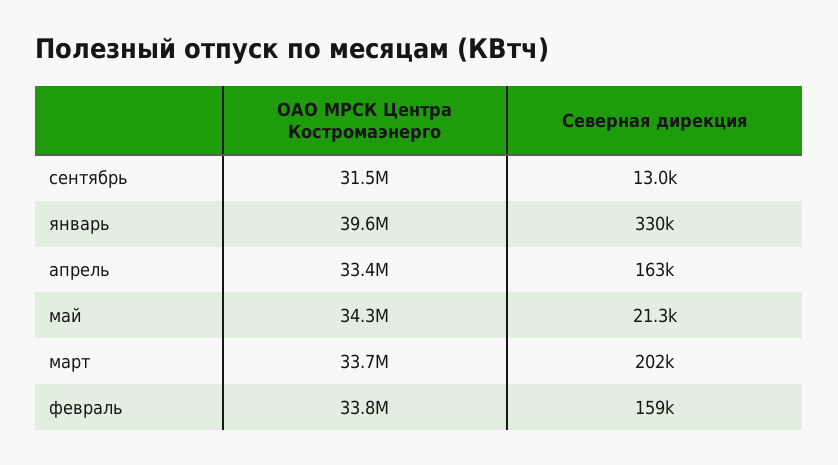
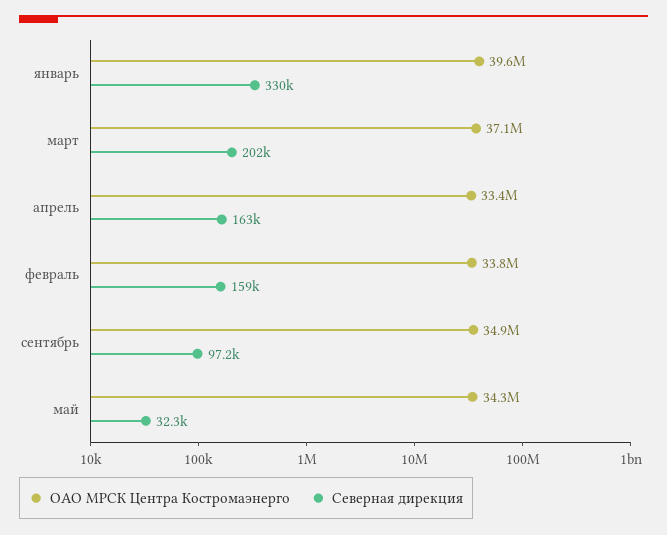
  {
    "ОАО МРСК Центра Костромаэнерго": {
-     "сентябрь": 31500000,
+     "сентябрь": 34900000,
      "январь": 39600000,
      "апрель": 33400000,
      "май": 34300000,
-     "март": 33700000,
+     "март": 37100000,
      "февраль": 33800000
    },
    "Северная дирекция": {
-     "сентябрь": 13000,
+     "сентябрь": 97200,
      "январь": 330000,
      "апрель": 163000,
-     "май": 21300,
+     "май": 32300,
      "март": 202000,
      "февраль": 159000
    }
  }

